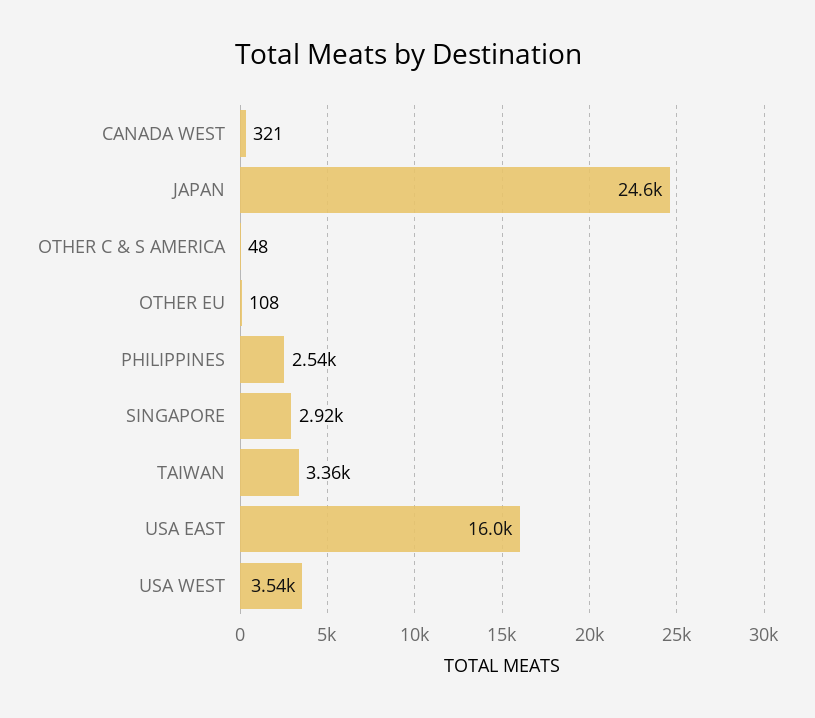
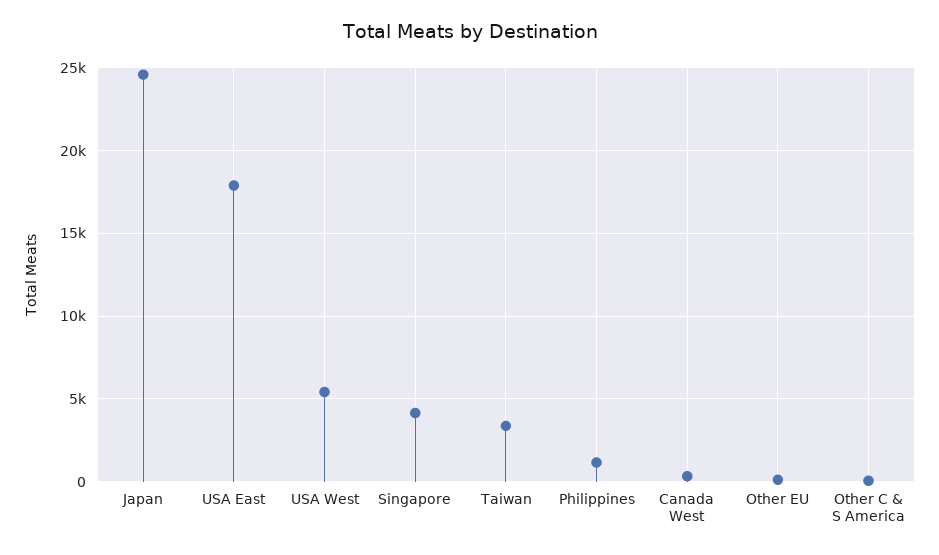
  {
    "CANADA WEST": 321,
    "JAPAN": 24600,
    "OTHER C & S AMERICA": 48,
    "OTHER EU": 108,
-   "PHILIPPINES": 2540,
+   "PHILIPPINES": 1000,
-   "SINGAPORE": 2920,
+   "SINGAPORE": 4000,
    "TAIWAN": 3360,
-   "USA EAST": 16000,
+   "USA EAST": 18000,
-   "USA WEST": 3540
+   "USA WEST": 5500
  }

